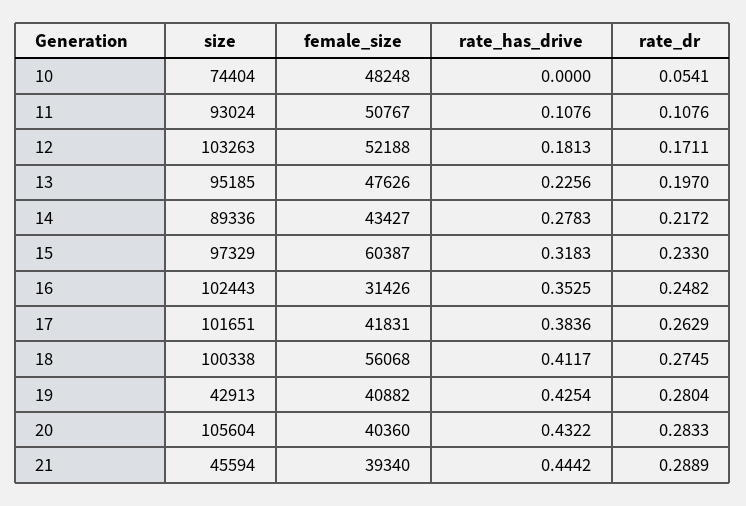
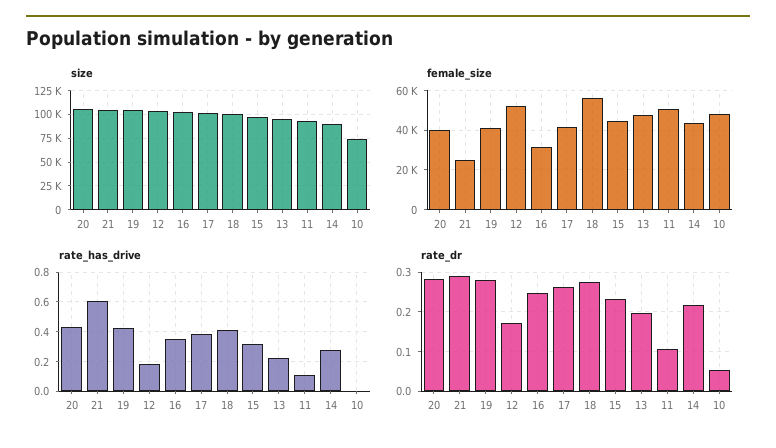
  {
    "size": {
      "10": 74404,
      "11": 93024,
      "12": 103263,
      "13": 95185,
      "14": 89336,
      "15": 97329,
      "16": 102443,
      "17": 101651,
      "18": 100338,
-     "19": 42913,
+     "19": 100000,
      "20": 105604,
-     "21": 45594
+     "21": 100000
    },
    "female_size": {
      "10": 48248,
      "11": 50767,
      "12": 52188,
      "13": 47626,
      "14": 43427,
-     "15": 60387,
+     "15": 45000,
      "16": 31426,
      "17": 41831,
      "18": 56068,
      "19": 40882,
      "20": 40360,
-     "21": 39340
+     "21": 25000
    },
    "rate_has_drive": {
      "10": 0,
      "11": 0.1076,
      "12": 0.1813,
      "13": 0.2256,
      "14": 0.2783,
      "15": 0.3183,
      "16": 0.3525,
      "17": 0.3836,
      "18": 0.4117,
      "19": 0.4254,
      "20": 0.4322,
-     "21": 0.4442
+     "21": 0.6
    },
    "rate_dr": {
      "10": 0.0541,
      "11": 0.1076,
      "12": 0.1711,
      "13": 0.197,
      "14": 0.2172,
      "15": 0.233,
      "16": 0.2482,
      "17": 0.2629,
      "18": 0.2745,
      "19": 0.2804,
      "20": 0.2833,
      "21": 0.2889
    }
  }

